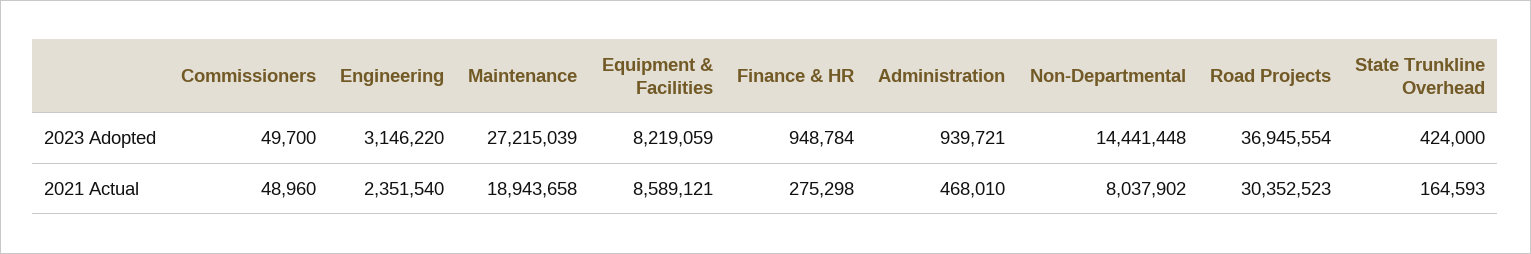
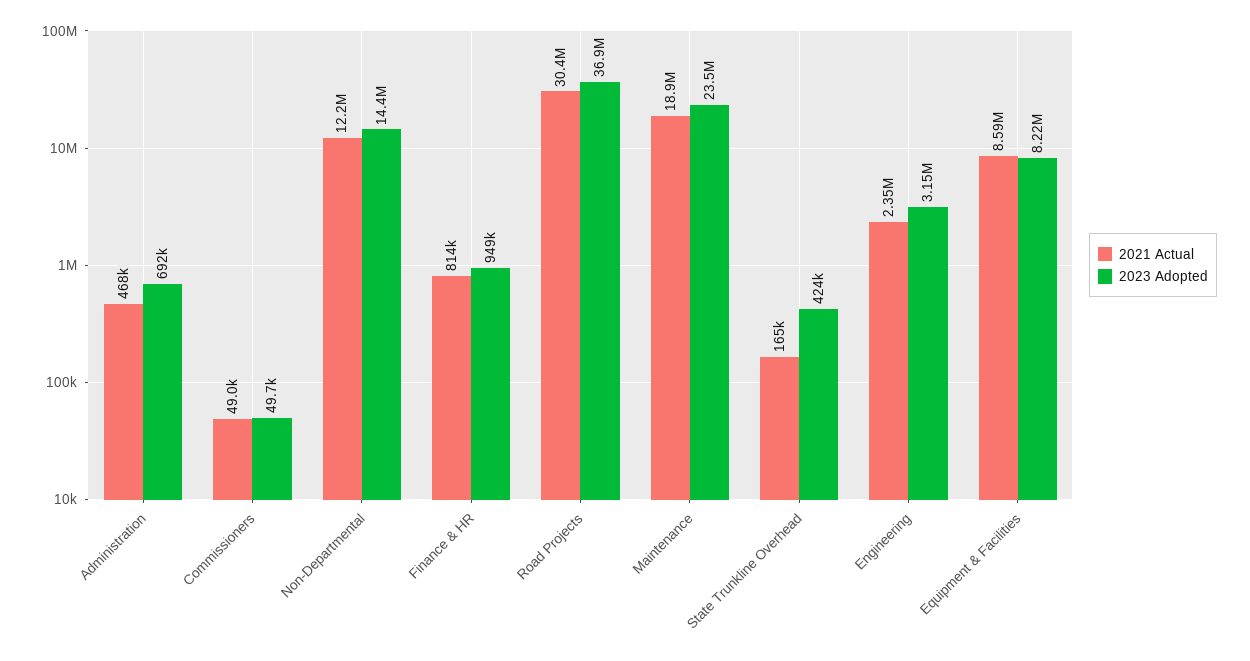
  {
    "2023 Adopted": {
      "Commissioners": 49700,
      "Engineering": 3146220,
-     "Maintenance": 27215039,
+     "Maintenance": 23500000,
      "Equipment & Facilities": 8219059,
      "Finance & HR": 948784,
-     "Administration": 939721,
+     "Administration": 692000,
      "Non-Departmental": 14441448,
      "Road Projects": 36945554,
      "State Trunkline Overhead": 424000
    },
    "2021 Actual": {
      "Commissioners": 48960,
      "Engineering": 2351540,
      "Maintenance": 18943658,
      "Equipment & Facilities": 8589121,
-     "Finance & HR": 275298,
+     "Finance & HR": 814000,
      "Administration": 468010,
-     "Non-Departmental": 8037902,
+     "Non-Departmental": 12200000,
      "Road Projects": 30352523,
      "State Trunkline Overhead": 164593
    }
  }

